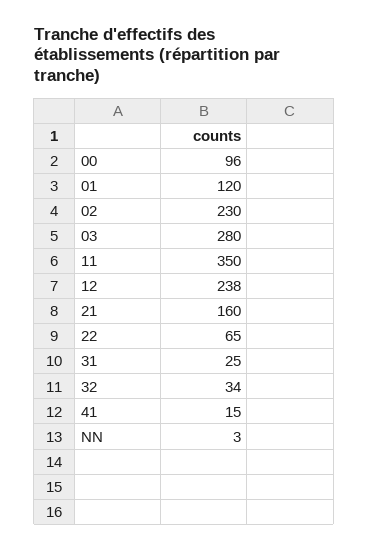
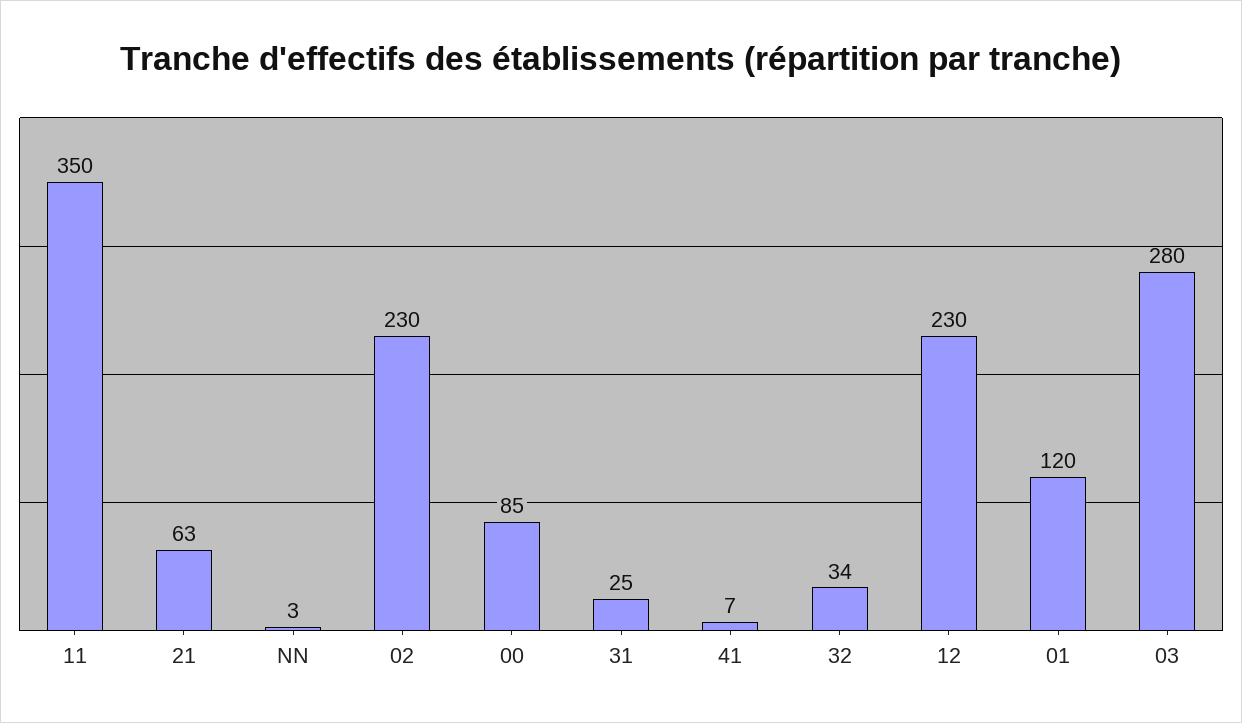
  {
-   "00": 96,
+   "00": 85,
    "01": 120,
    "02": 230,
    "03": 280,
    "11": 350,
-   "12": 238,
+   "12": 230,
-   "21": 160,
+   "21": 63,
-   "22": 65,
    "31": 25,
    "32": 34,
-   "41": 15,
+   "41": 7,
    "NN": 3
  }

